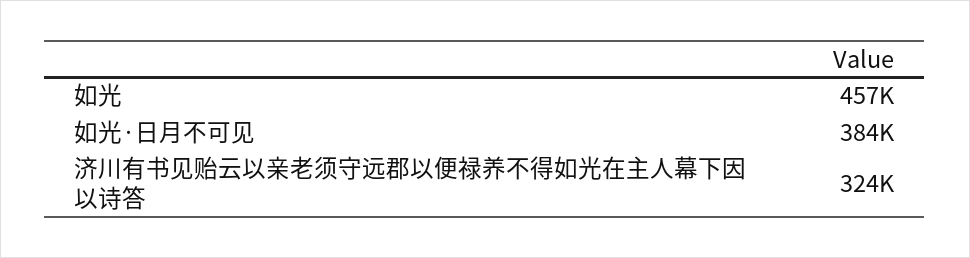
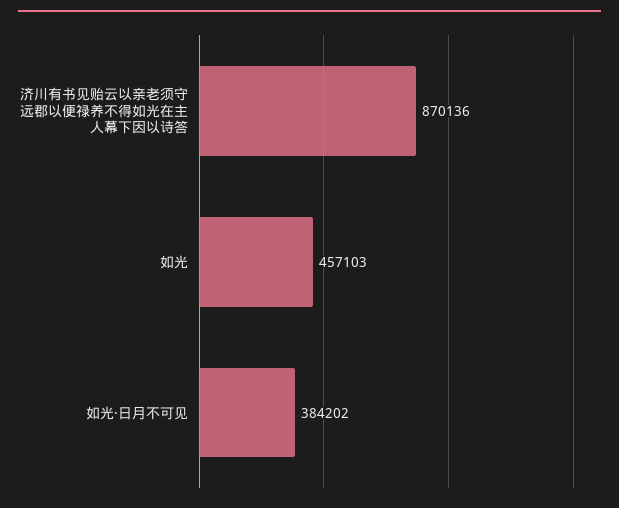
  {
    "如光": 457103,
    "如光·日月不可见": 384202,
-   "济川有书见贻云以亲老须守远郡以便禄养不得如光在主人幕下因以诗答": 324000
+   "济川有书见贻云以亲老须守远郡以便禄养不得如光在主人幕下因以诗答": 870136
  }

